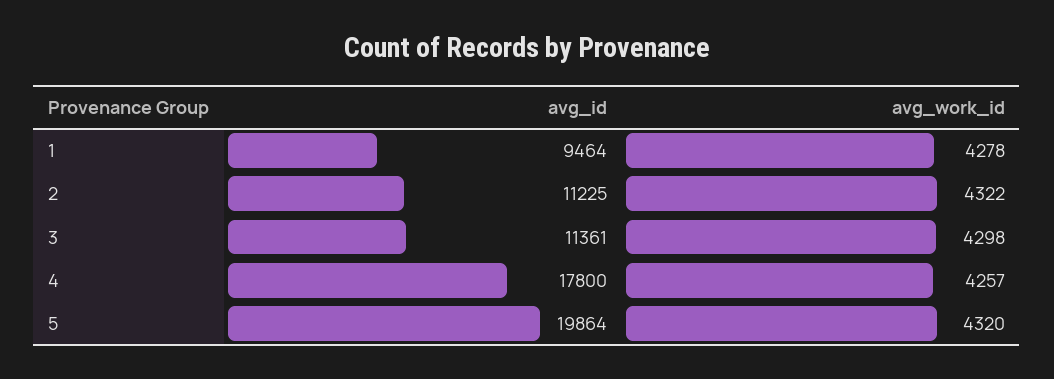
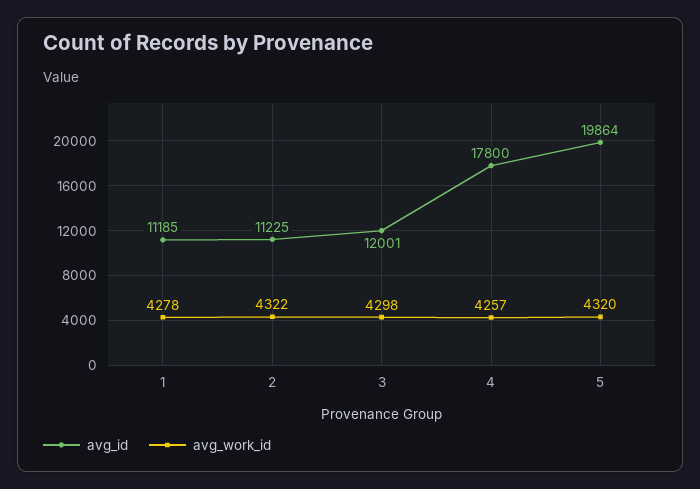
  {
    "avg_id": {
-     "1": 9464,
+     "1": 11185,
      "2": 11225,
-     "3": 11361,
+     "3": 12001,
      "4": 17800,
      "5": 19864
    },
    "avg_work_id": {
      "1": 4278,
      "2": 4322,
      "3": 4298,
      "4": 4257,
      "5": 4320
    }
  }

